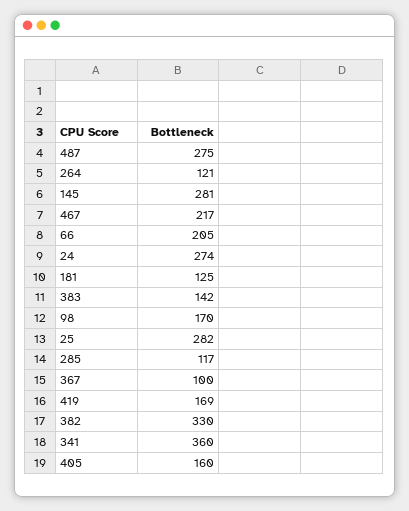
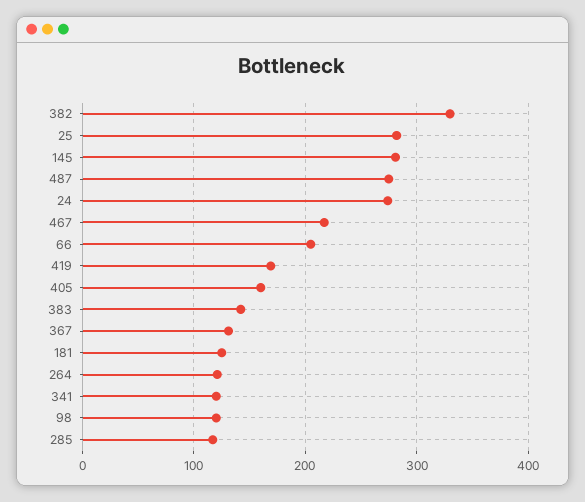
  {
    "487": 275,
    "264": 121,
    "145": 281,
    "467": 217,
    "66": 205,
    "24": 274,
    "181": 125,
    "383": 142,
-   "98": 170,
+   "98": 120,
    "25": 282,
    "285": 117,
-   "367": 100,
+   "367": 130,
    "419": 169,
    "382": 330,
-   "341": 360,
+   "341": 120,
    "405": 160
  }

